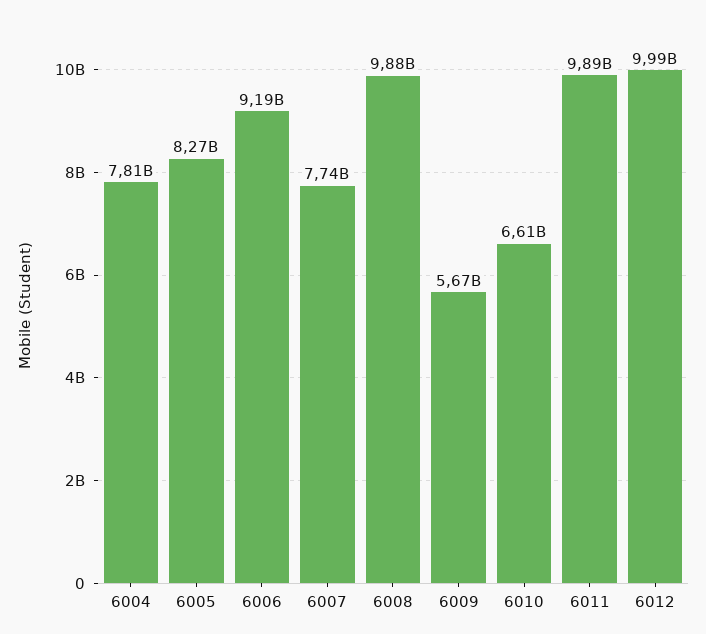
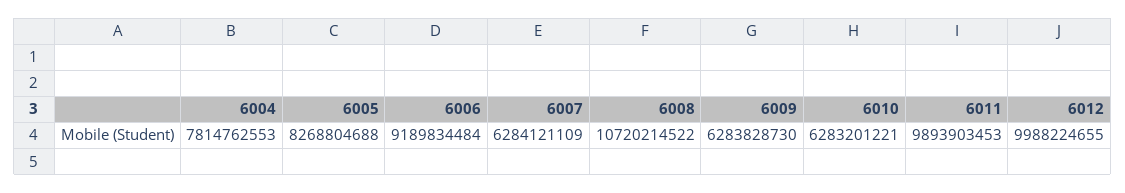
  {
    "6004": 7814762553,
    "6005": 8268804688,
    "6006": 9189834484,
-   "6007": 7740000000,
+   "6007": 6284121109,
-   "6008": 9880000000,
+   "6008": 10720214522,
-   "6009": 5670000000,
+   "6009": 6283828730,
-   "6010": 6610000000,
+   "6010": 6283201221,
    "6011": 9893903453,
    "6012": 9988224655
  }

